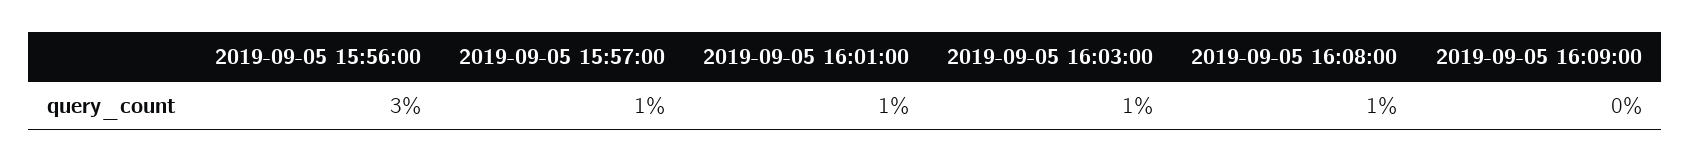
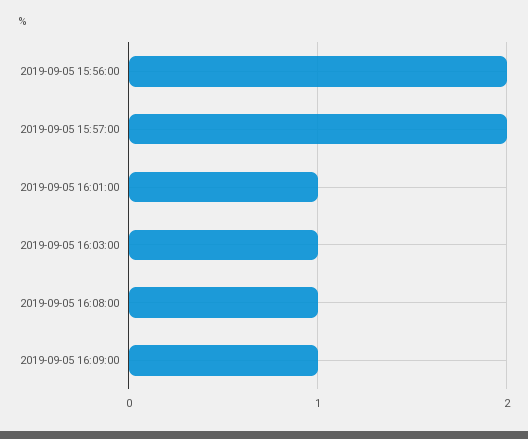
  {
-   "2019-09-05 15:56:00": 3,
+   "2019-09-05 15:56:00": 2,
-   "2019-09-05 15:57:00": 1,
+   "2019-09-05 15:57:00": 2,
    "2019-09-05 16:01:00": 1,
    "2019-09-05 16:03:00": 1,
    "2019-09-05 16:08:00": 1,
-   "2019-09-05 16:09:00": 0
+   "2019-09-05 16:09:00": 1
  }

